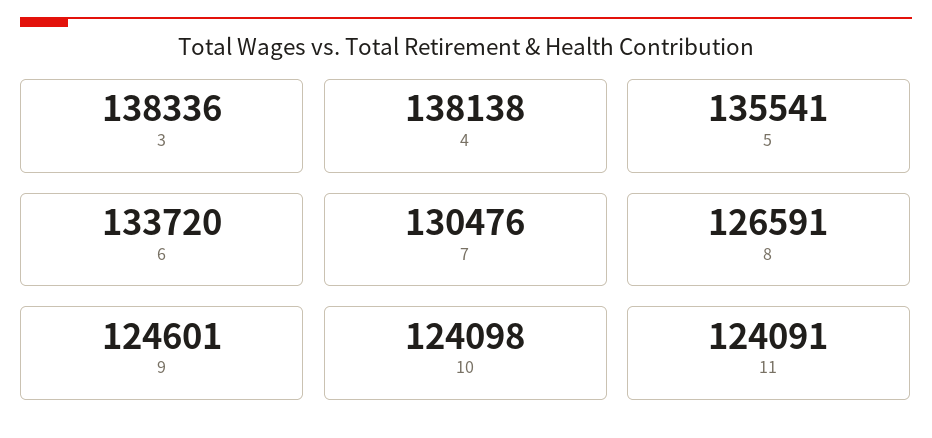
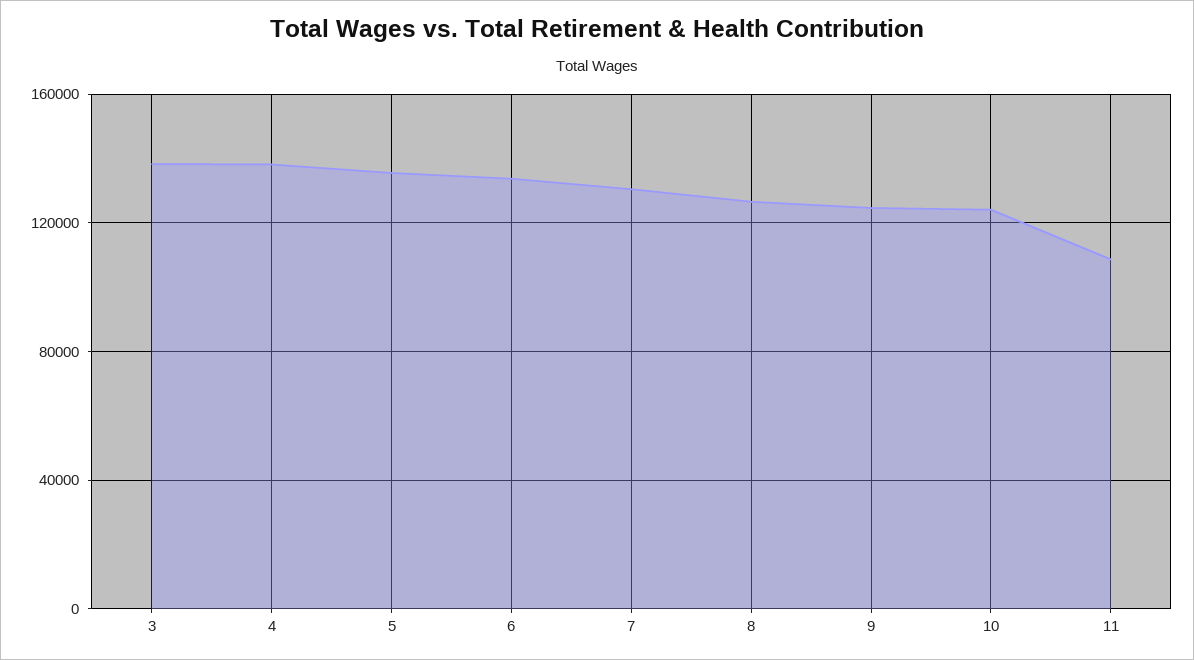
  {
    "3": 138336,
    "4": 138138,
    "5": 135541,
    "6": 133720,
    "7": 130476,
    "8": 126591,
    "9": 124601,
    "10": 124098,
-   "11": 124091
+   "11": 110000
  }

